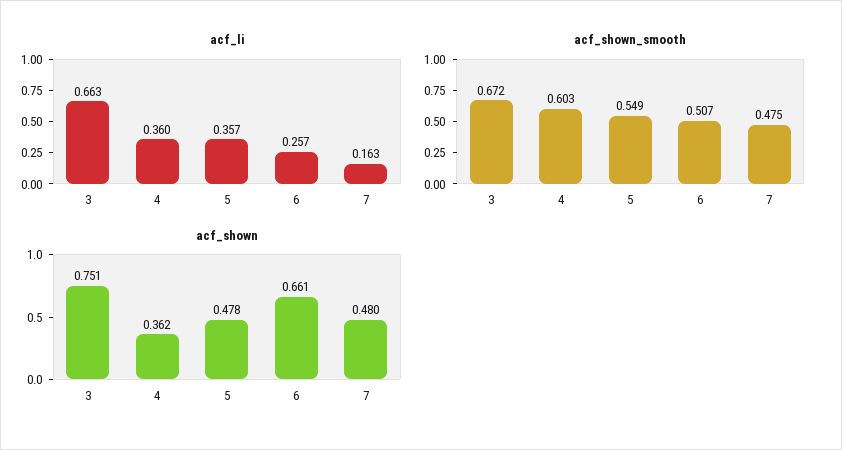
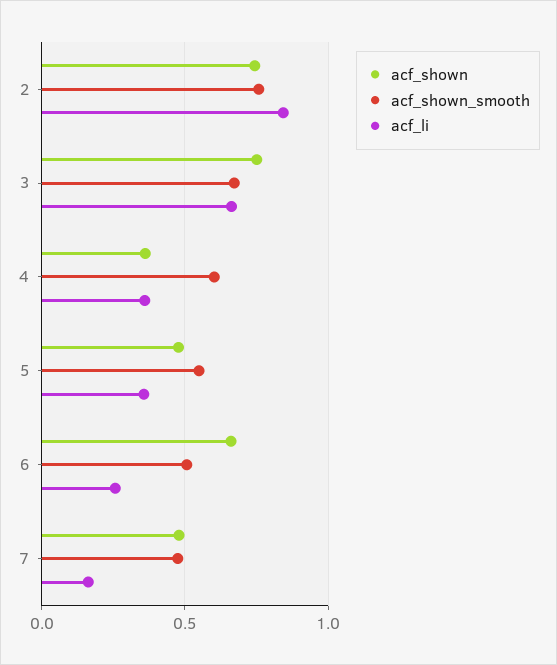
  {
    "acf_li": {
      "3": 0.663,
      "4": 0.36,
      "5": 0.357,
      "6": 0.257,
-     "7": 0.163
+     "7": 0.163,
+     "2": 0.85
    },
    "acf_shown_smooth": {
      "3": 0.672,
      "4": 0.603,
      "5": 0.549,
      "6": 0.507,
-     "7": 0.475
+     "7": 0.475,
+     "2": 0.75
    },
    "acf_shown": {
      "3": 0.751,
      "4": 0.362,
      "5": 0.478,
      "6": 0.661,
-     "7": 0.48
+     "7": 0.48,
+     "2": 0.75
    }
  }

